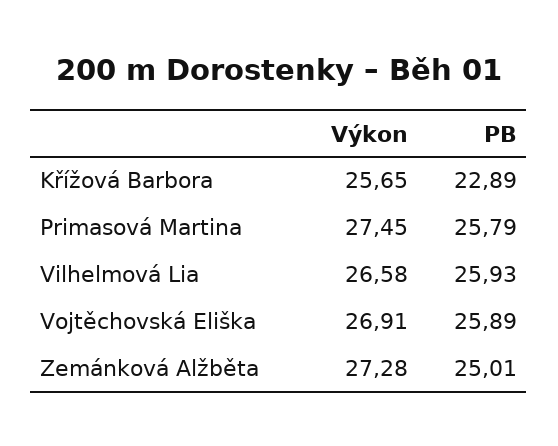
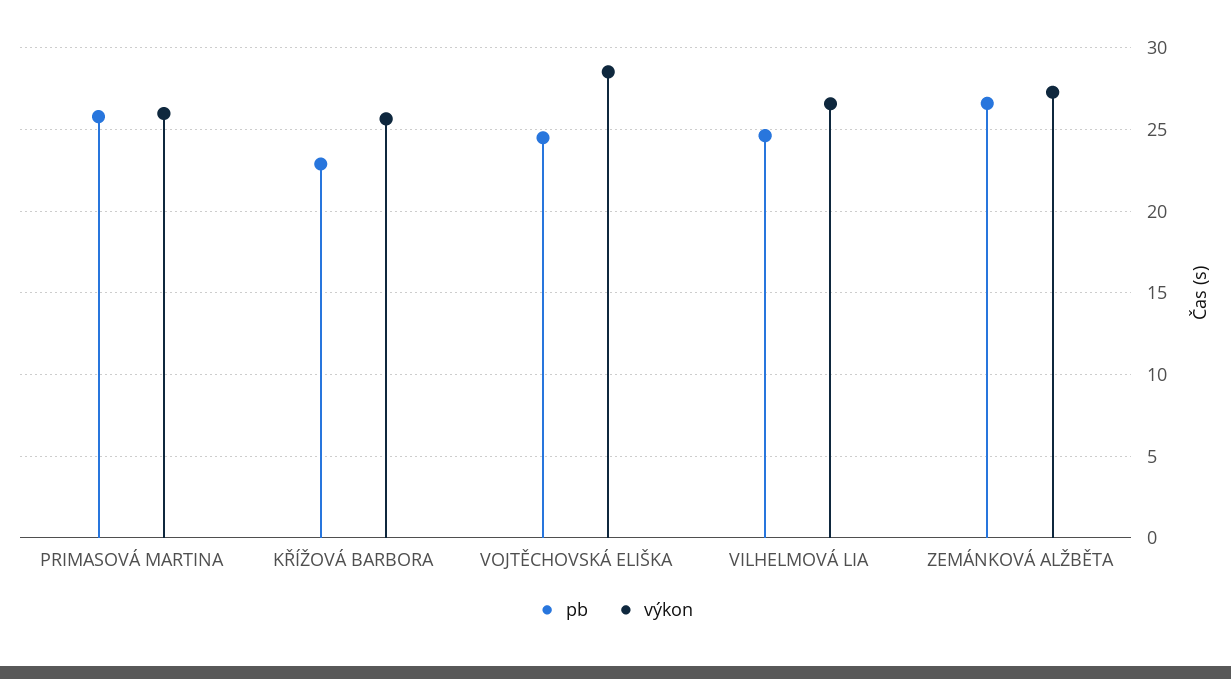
  {
    "Výkon": {
      "Křížová Barbora": 25.65,
-     "Primasová Martina": 27.45,
+     "Primasová Martina": 26,
      "Vilhelmová Lia": 26.58,
-     "Vojtěchovská Eliška": 26.91,
+     "Vojtěchovská Eliška": 28.5,
      "Zemánková Alžběta": 27.28
    },
    "PB": {
      "Křížová Barbora": 22.89,
      "Primasová Martina": 25.79,
-     "Vilhelmová Lia": 25.93,
+     "Vilhelmová Lia": 24.5,
-     "Vojtěchovská Eliška": 25.89,
+     "Vojtěchovská Eliška": 24.5,
-     "Zemánková Alžběta": 25.01
+     "Zemánková Alžběta": 26.5
    }
  }

